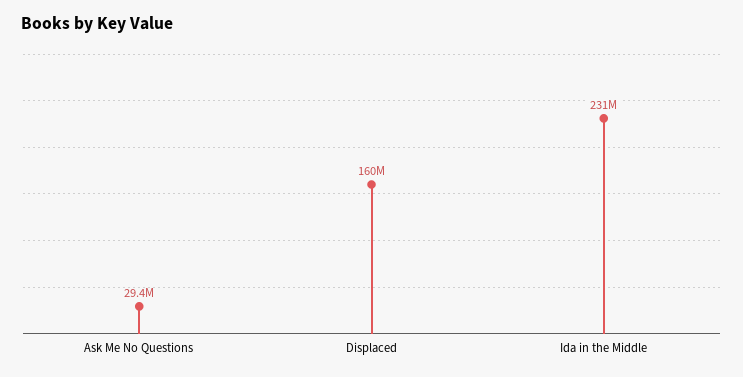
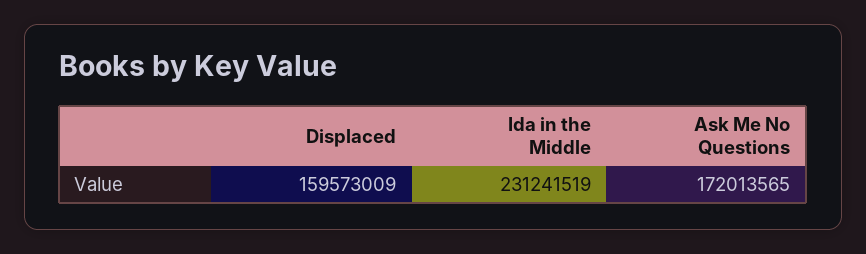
  {
-   "Ask Me No Questions": 29400000,
+   "Ask Me No Questions": 172013565,
    "Displaced": 159573009,
    "Ida in the Middle": 231241519
  }

